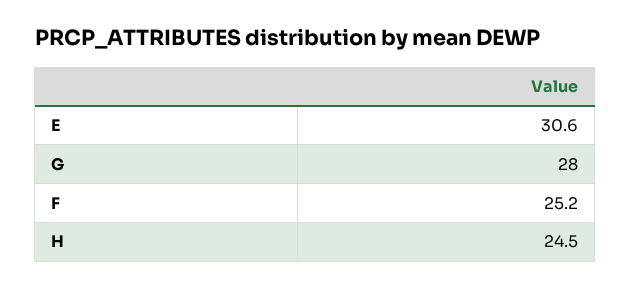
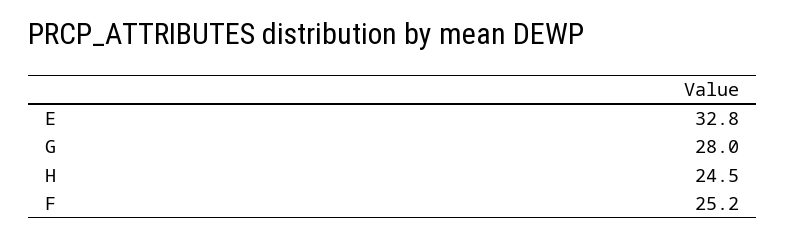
  {
-   "E": 30.6,
+   "E": 32.8,
    "G": 28,
    "F": 25.2,
    "H": 24.5
  }

